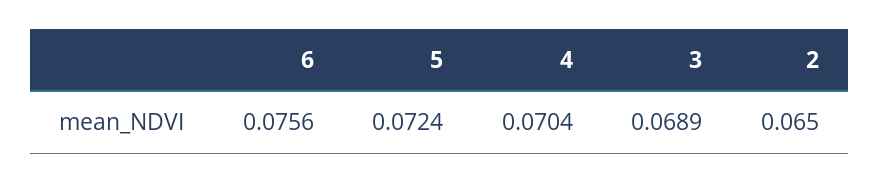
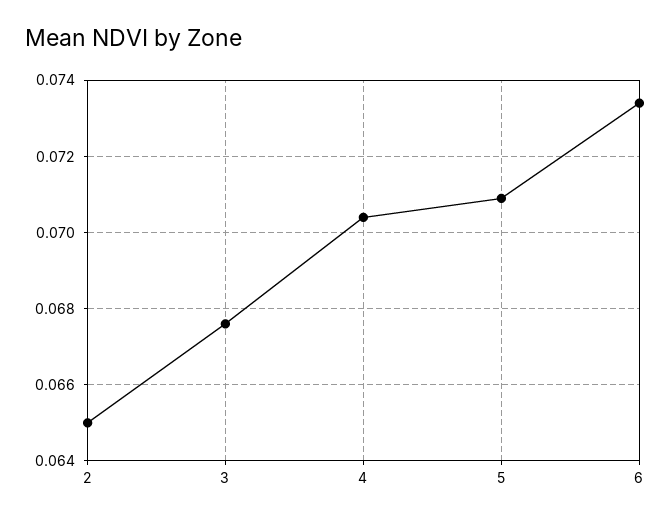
  {
-   "6": 0.0756,
+   "6": 0.0735,
-   "5": 0.0724,
+   "5": 0.071,
    "4": 0.0704,
-   "3": 0.0689,
+   "3": 0.0675,
    "2": 0.065
  }

